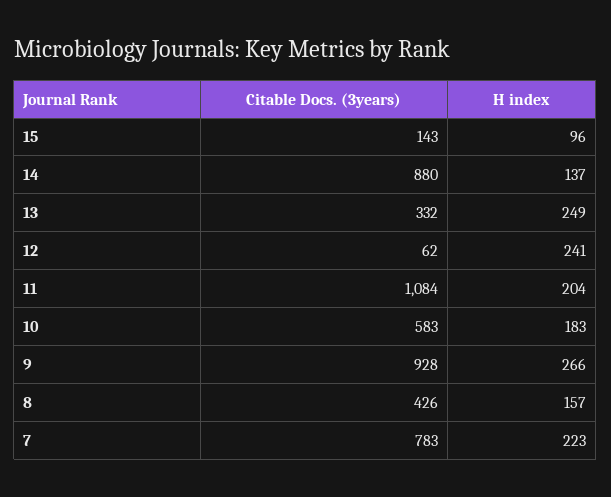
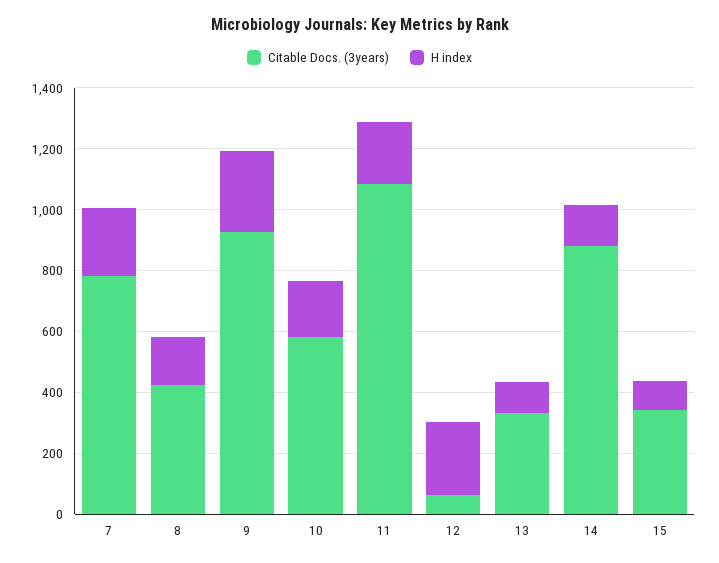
  {
    "Citable Docs. (3years)": {
-     "15": 143,
+     "15": 350,
      "14": 880,
      "13": 332,
      "12": 62,
      "11": 1084,
      "10": 583,
      "9": 928,
      "8": 426,
      "7": 783
    },
    "H index": {
      "15": 96,
      "14": 137,
-     "13": 249,
+     "13": 100,
      "12": 241,
      "11": 204,
      "10": 183,
      "9": 266,
      "8": 157,
      "7": 223
    }
  }

